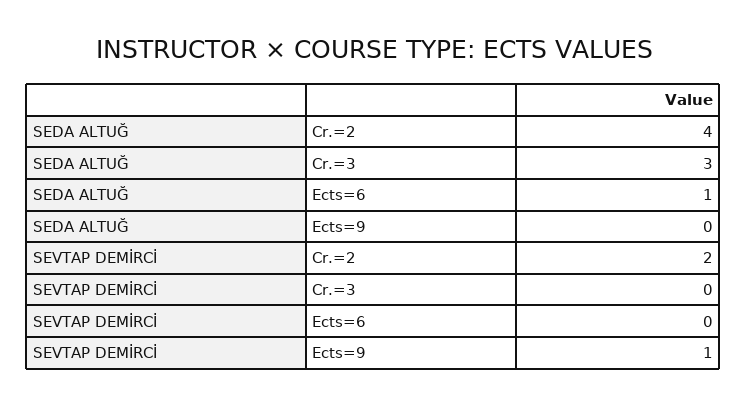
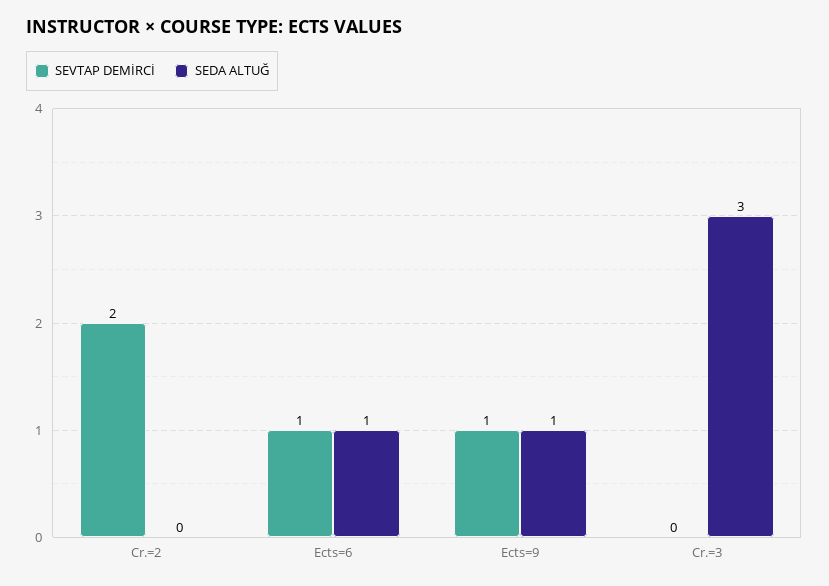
  {
    "SEDA ALTUĞ": {
-     "Cr.=2": 4,
+     "Cr.=2": 0,
      "Cr.=3": 3,
      "Ects=6": 1,
-     "Ects=9": 0
+     "Ects=9": 1
    },
    "SEVTAP DEMİRCİ": {
      "Cr.=2": 2,
      "Cr.=3": 0,
-     "Ects=6": 0,
+     "Ects=6": 1,
      "Ects=9": 1
    }
  }

